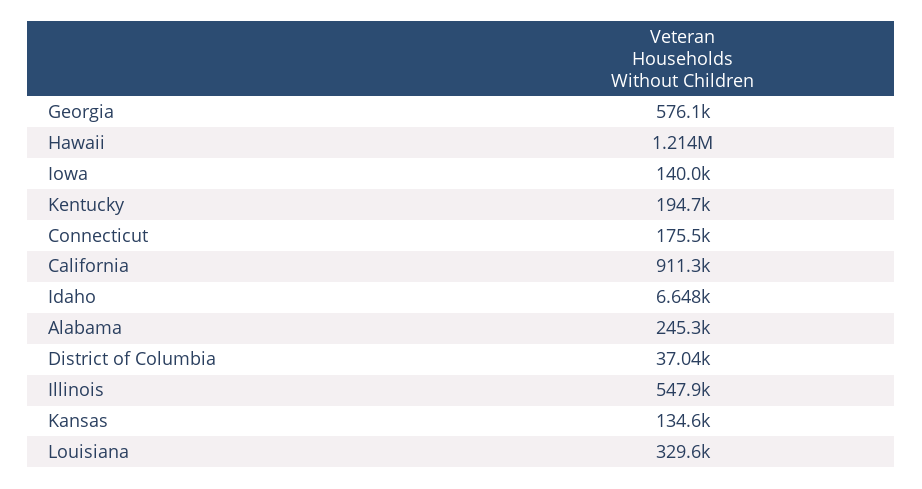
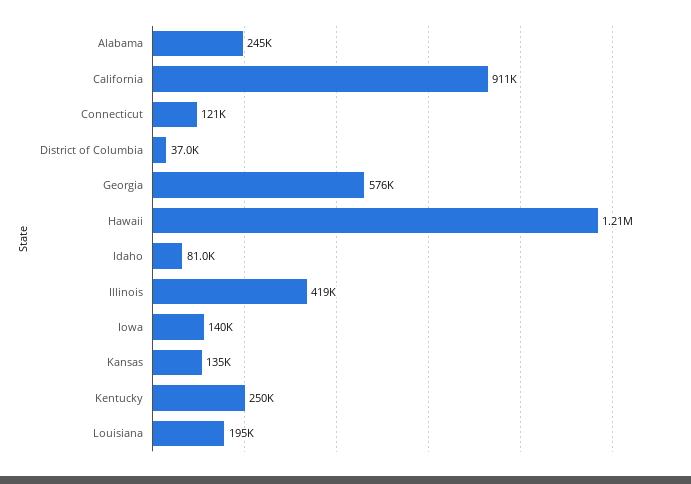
  {
    "Georgia": 576100,
    "Hawaii": 1214000,
    "Iowa": 140000,
-   "Kentucky": 194700,
+   "Kentucky": 250000,
-   "Connecticut": 175500,
+   "Connecticut": 121000,
    "California": 911300,
-   "Idaho": 6648,
+   "Idaho": 81000,
    "Alabama": 245300,
    "District of Columbia": 37040,
-   "Illinois": 547900,
+   "Illinois": 419000,
    "Kansas": 134600,
-   "Louisiana": 329600
+   "Louisiana": 195000
  }

